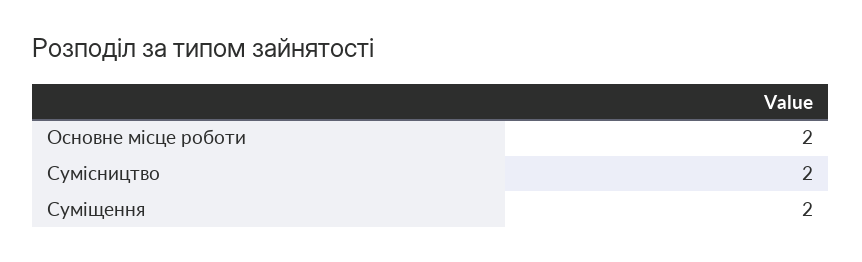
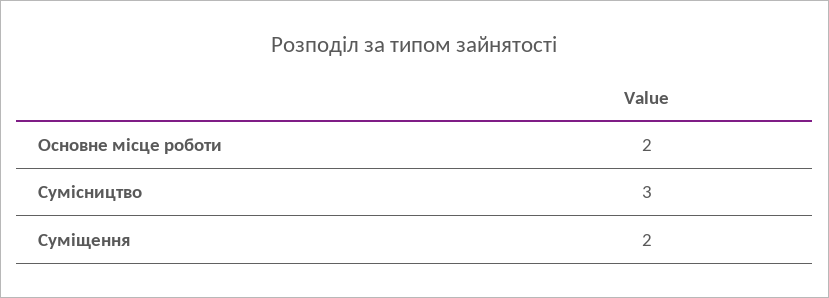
  {
    "Основне місце роботи": 2,
-   "Сумісництво": 2,
+   "Сумісництво": 3,
    "Суміщення": 2
  }

